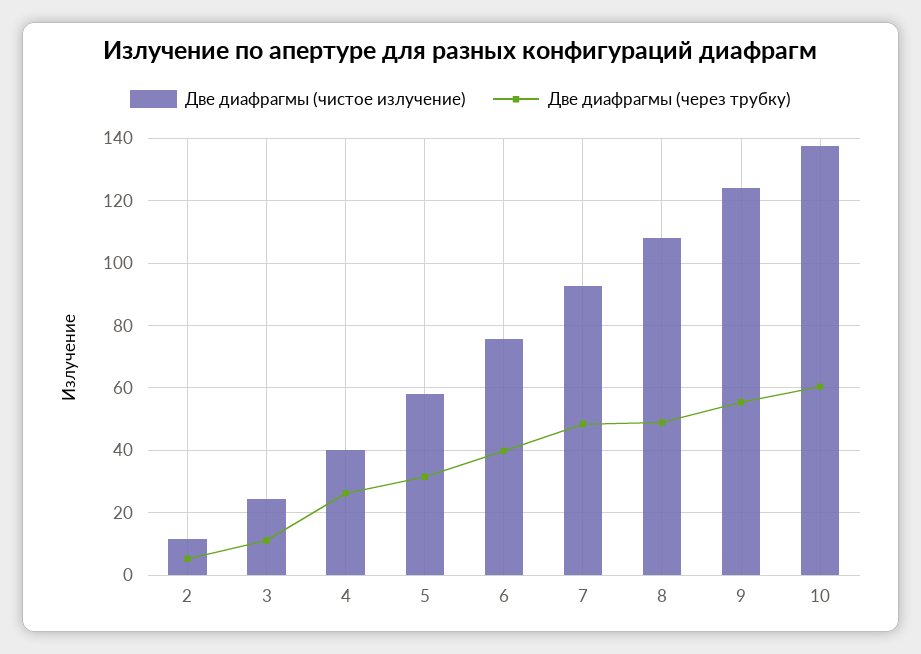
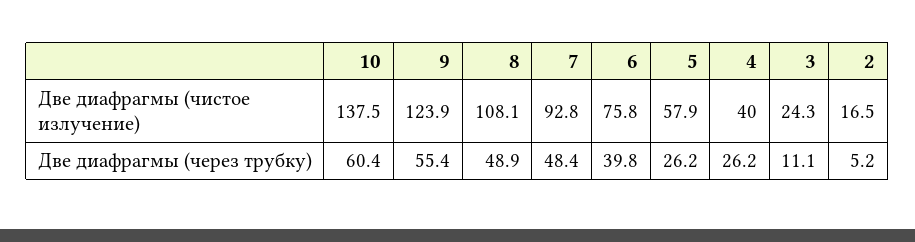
  {
    "Две диафрагмы (чистое излучение)": {
-     "2": 12,
+     "2": 16.5,
      "3": 24.3,
      "4": 40,
      "5": 57.9,
      "6": 75.8,
      "7": 92.8,
      "8": 108.1,
      "9": 123.9,
      "10": 137.5
    },
    "Две диафрагмы (через трубку)": {
      "2": 5.2,
      "3": 11.1,
      "4": 26.2,
-     "5": 32,
+     "5": 26.2,
      "6": 39.8,
      "7": 48.4,
      "8": 48.9,
      "9": 55.4,
      "10": 60.4
    }
  }

